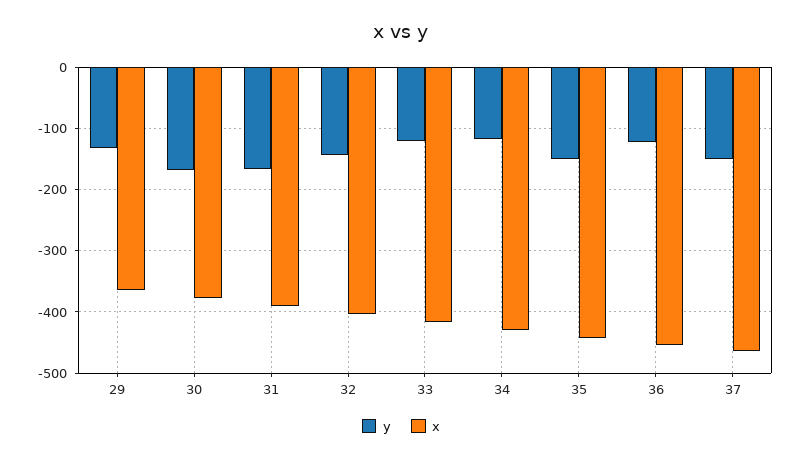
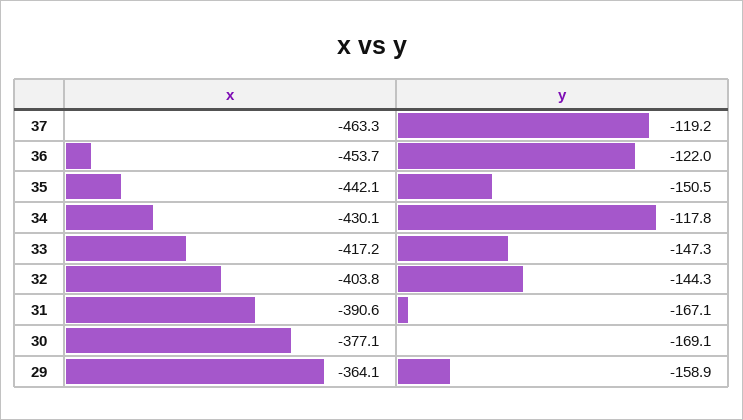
  {
    "y": {
-     "29": -130,
+     "29": -158.9,
      "30": -169.1,
      "31": -167.1,
      "32": -144.3,
-     "33": -120,
+     "33": -147.3,
      "34": -117.8,
      "35": -150.5,
      "36": -122,
-     "37": -150
+     "37": -119.2
    },
    "x": {
      "29": -364.1,
      "30": -377.1,
      "31": -390.6,
      "32": -403.8,
      "33": -417.2,
      "34": -430.1,
      "35": -442.1,
      "36": -453.7,
      "37": -463.3
    }
  }

